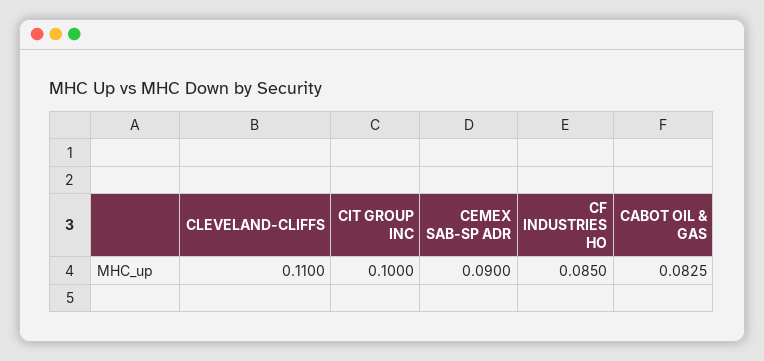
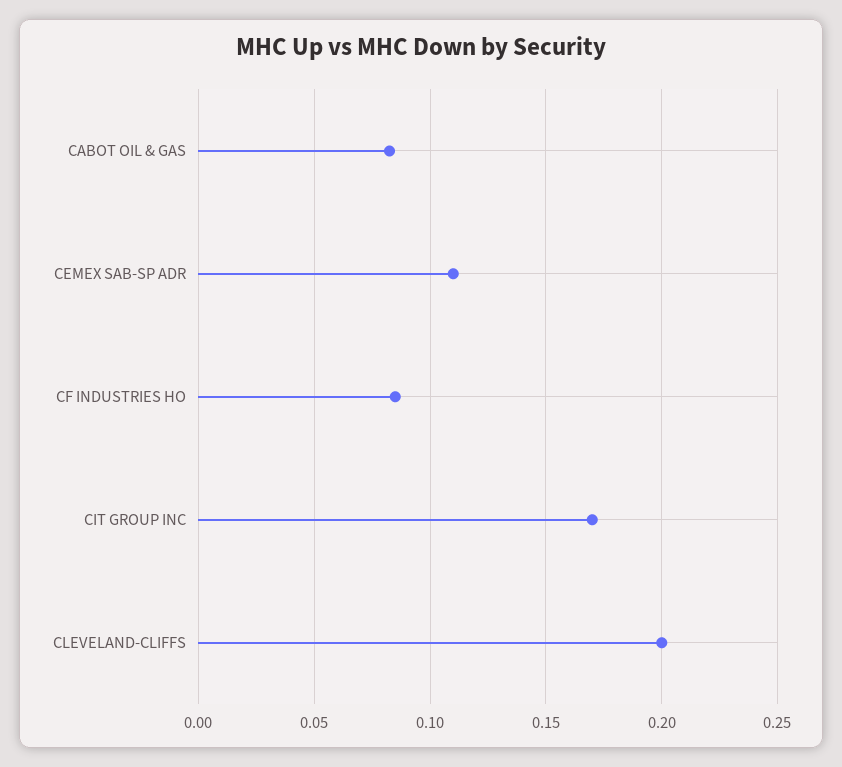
  {
-   "CLEVELAND-CLIFFS": 0.11,
+   "CLEVELAND-CLIFFS": 0.2,
-   "CIT GROUP INC": 0.1,
+   "CIT GROUP INC": 0.17,
-   "CEMEX SAB-SP ADR": 0.09,
+   "CEMEX SAB-SP ADR": 0.11,
    "CF INDUSTRIES HO": 0.085,
    "CABOT OIL & GAS": 0.0825
  }

